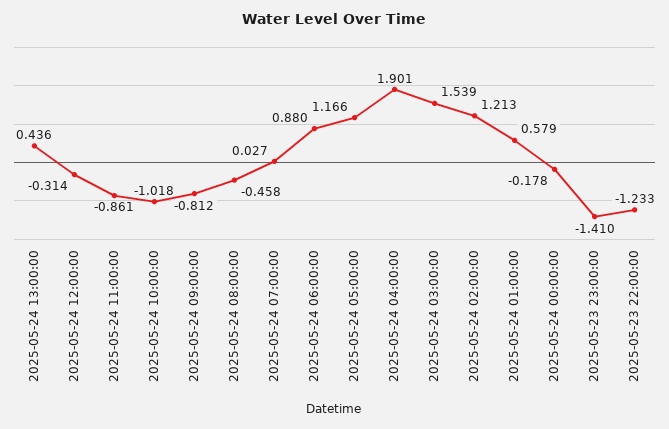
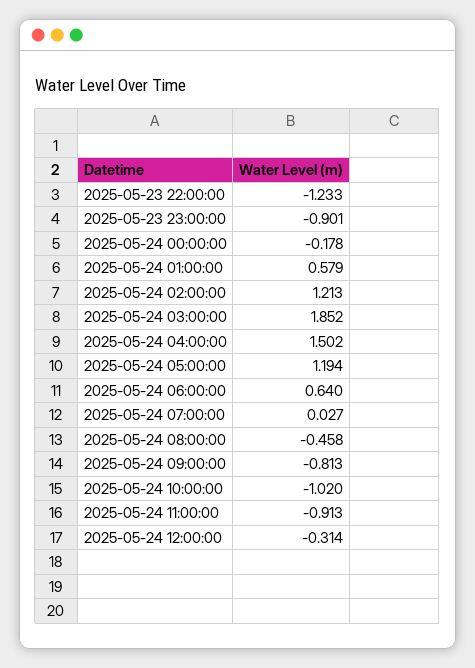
  {
-   "2025-05-24 13:00:00": 0.436,
    "2025-05-24 12:00:00": -0.314,
-   "2025-05-24 11:00:00": -0.861,
+   "2025-05-24 11:00:00": -0.913,
-   "2025-05-24 10:00:00": -1.018,
+   "2025-05-24 10:00:00": -1.02,
-   "2025-05-24 09:00:00": -0.812,
+   "2025-05-24 09:00:00": -0.813,
    "2025-05-24 08:00:00": -0.458,
    "2025-05-24 07:00:00": 0.027,
-   "2025-05-24 06:00:00": 0.88,
+   "2025-05-24 06:00:00": 0.64,
-   "2025-05-24 05:00:00": 1.166,
+   "2025-05-24 05:00:00": 1.194,
-   "2025-05-24 04:00:00": 1.901,
+   "2025-05-24 04:00:00": 1.502,
-   "2025-05-24 03:00:00": 1.539,
+   "2025-05-24 03:00:00": 1.852,
    "2025-05-24 02:00:00": 1.213,
    "2025-05-24 01:00:00": 0.579,
    "2025-05-24 00:00:00": -0.178,
-   "2025-05-23 23:00:00": -1.41,
+   "2025-05-23 23:00:00": -0.901,
    "2025-05-23 22:00:00": -1.233
  }

